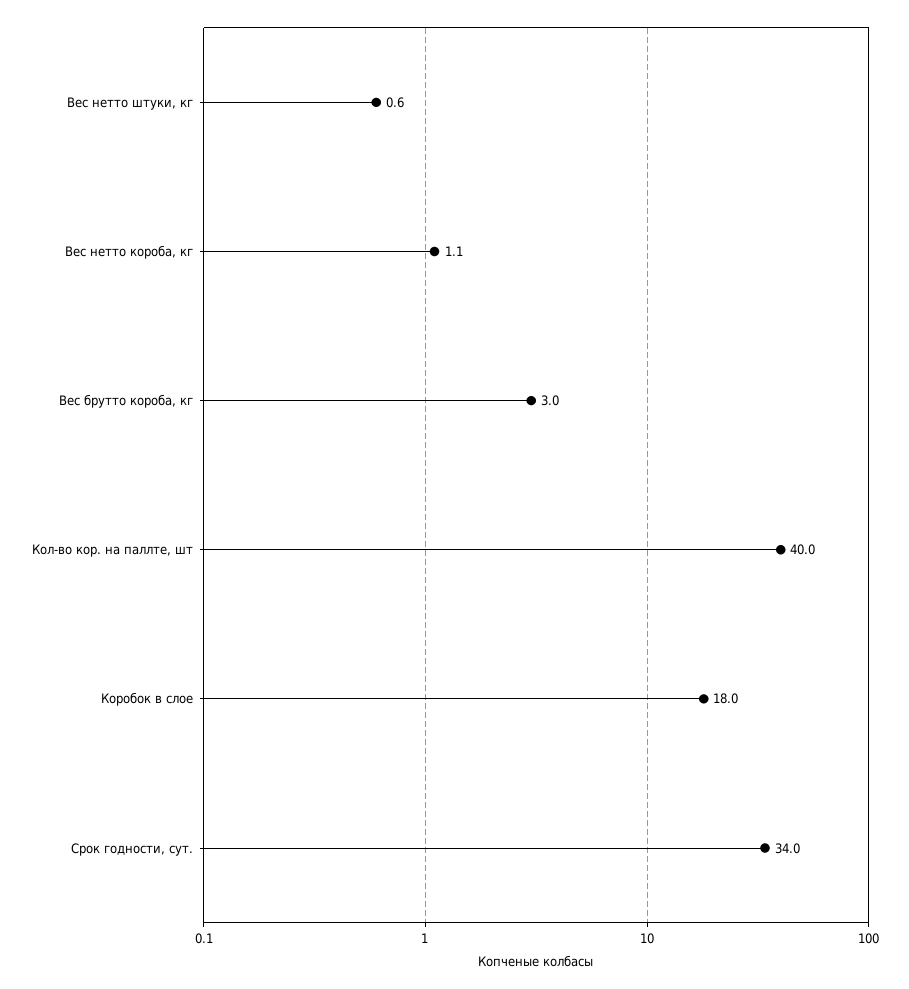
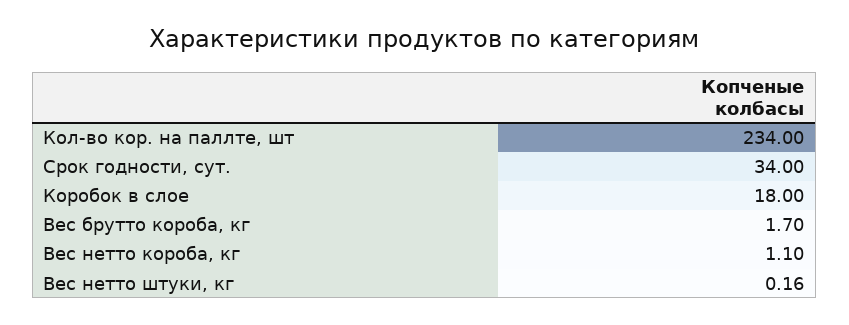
  {
-   "Вес нетто штуки, кг": 0.6,
+   "Вес нетто штуки, кг": 0.16,
    "Вес нетто короба, кг": 1.1,
-   "Вес брутто короба, кг": 3,
+   "Вес брутто короба, кг": 1.7,
-   "Кол-во кор. на паллте, шт": 40,
+   "Кол-во кор. на паллте, шт": 234,
    "Коробок в слое": 18,
    "Срок годности, сут.": 34
  }

